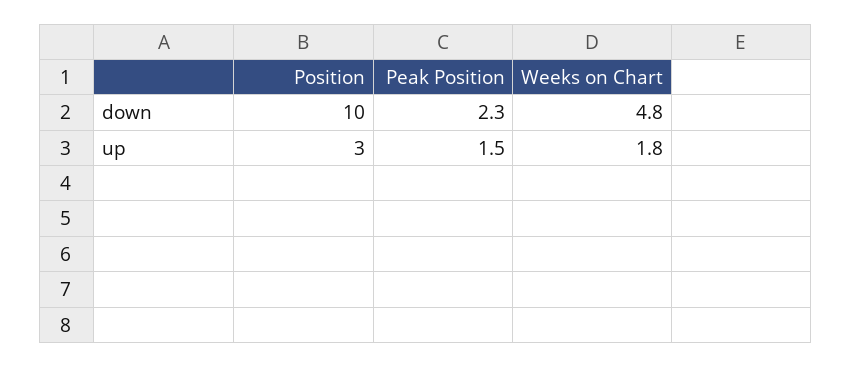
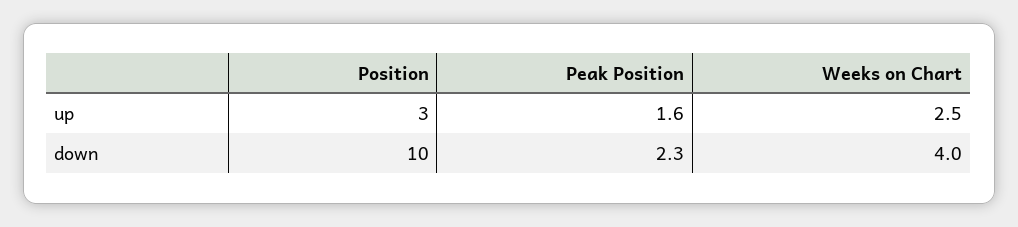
  {
    "Position": {
      "down": 10,
      "up": 3
    },
    "Peak Position": {
      "down": 2.3,
-     "up": 1.5
+     "up": 1.6
    },
    "Weeks on Chart": {
-     "down": 4.8,
+     "down": 4,
-     "up": 1.8
+     "up": 2.5
    }
  }

